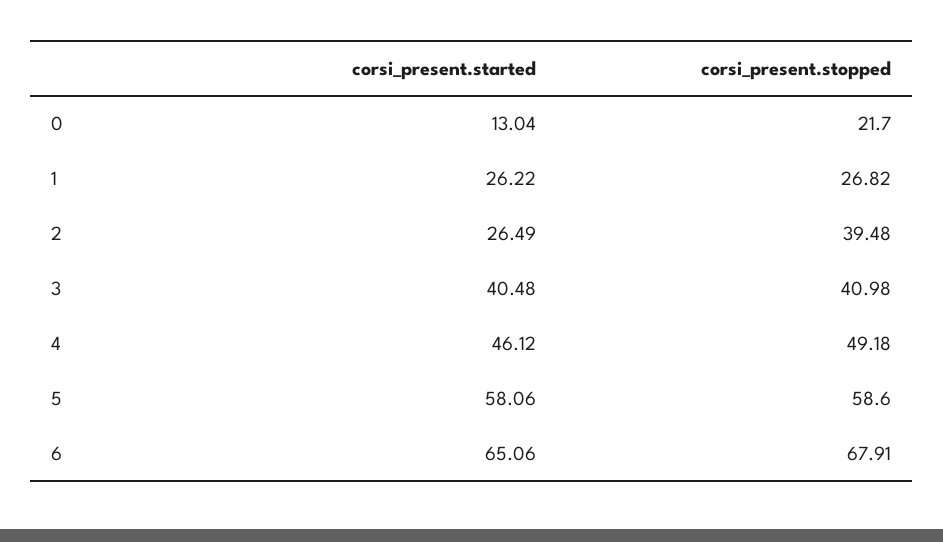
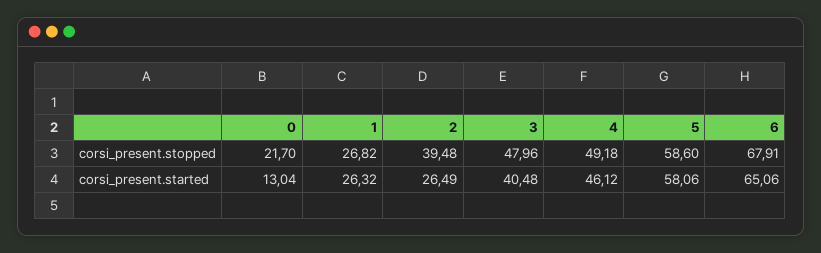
  {
    "corsi_present.started": {
      "0": 13.04,
-     "1": 26.22,
+     "1": 26.32,
      "2": 26.49,
      "3": 40.48,
      "4": 46.12,
      "5": 58.06,
      "6": 65.06
    },
    "corsi_present.stopped": {
      "0": 21.7,
      "1": 26.82,
      "2": 39.48,
-     "3": 40.98,
+     "3": 47.96,
      "4": 49.18,
      "5": 58.6,
      "6": 67.91
    }
  }

